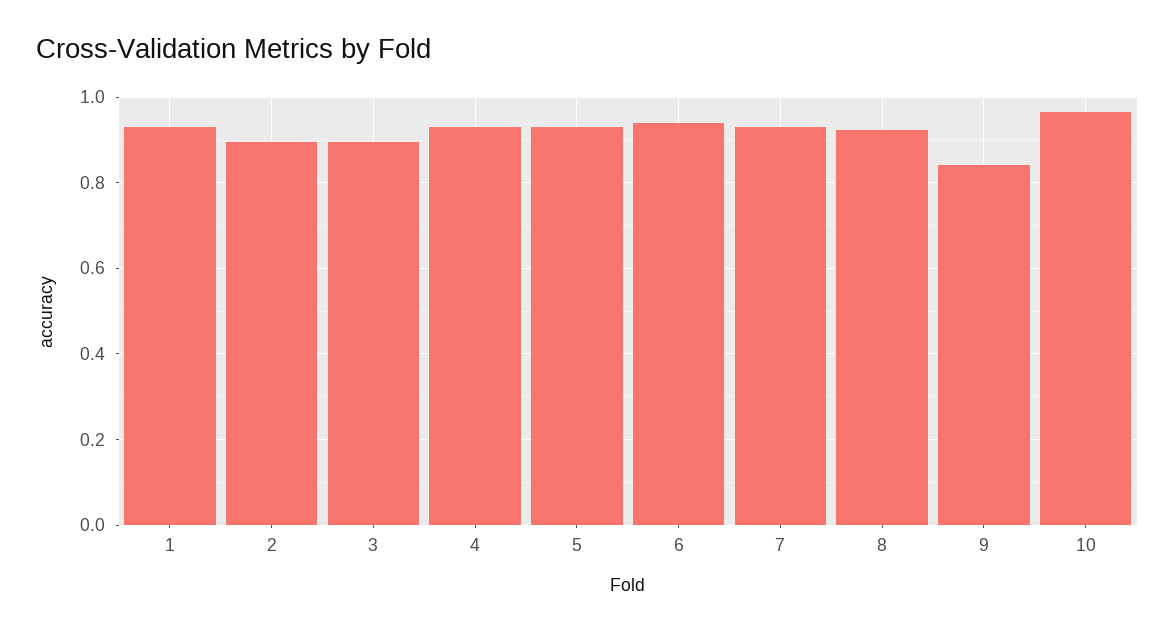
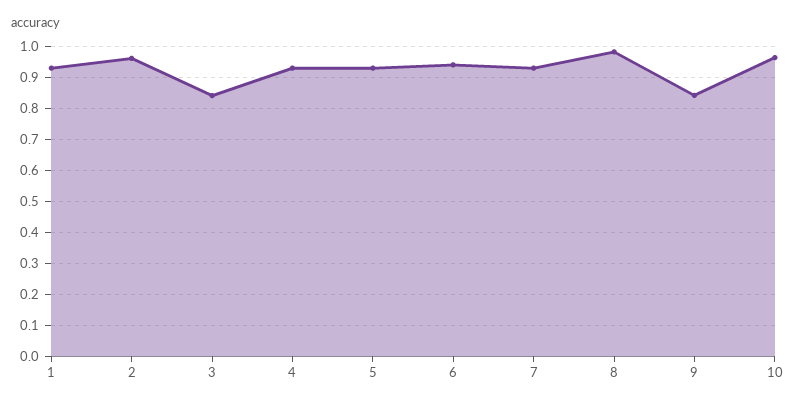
  {
    "1": 0.92,
-   "2": 0.9,
+   "2": 0.96,
-   "3": 0.9,
+   "3": 0.84,
    "4": 0.92,
    "5": 0.92,
    "6": 0.94,
    "7": 0.92,
-   "8": 0.92,
+   "8": 0.98,
    "9": 0.84,
    "10": 0.96
  }

